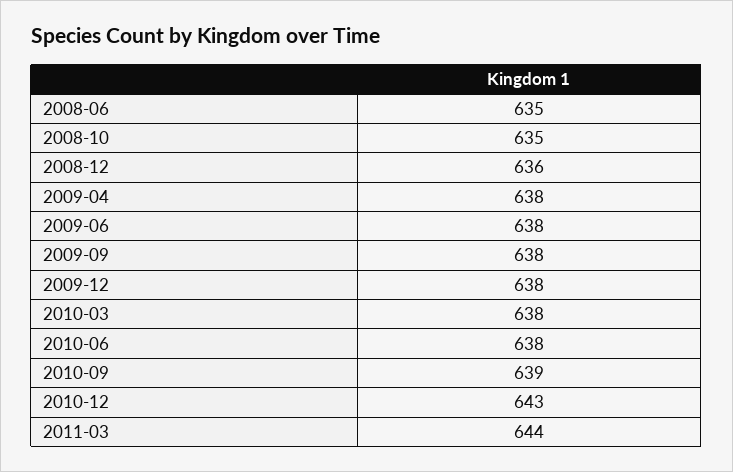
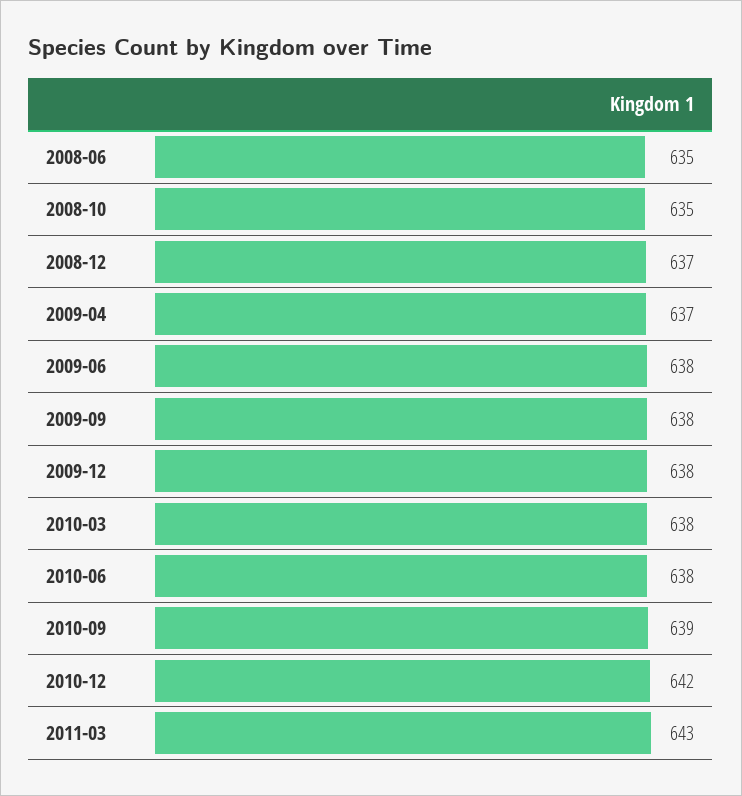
  {
    "2008-06": 635,
    "2008-10": 635,
-   "2008-12": 636,
+   "2008-12": 637,
-   "2009-04": 638,
+   "2009-04": 637,
    "2009-06": 638,
    "2009-09": 638,
    "2009-12": 638,
    "2010-03": 638,
    "2010-06": 638,
    "2010-09": 639,
-   "2010-12": 643,
+   "2010-12": 642,
-   "2011-03": 644
+   "2011-03": 643
  }

